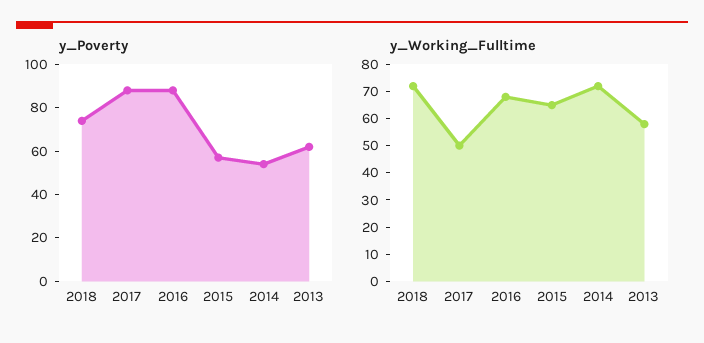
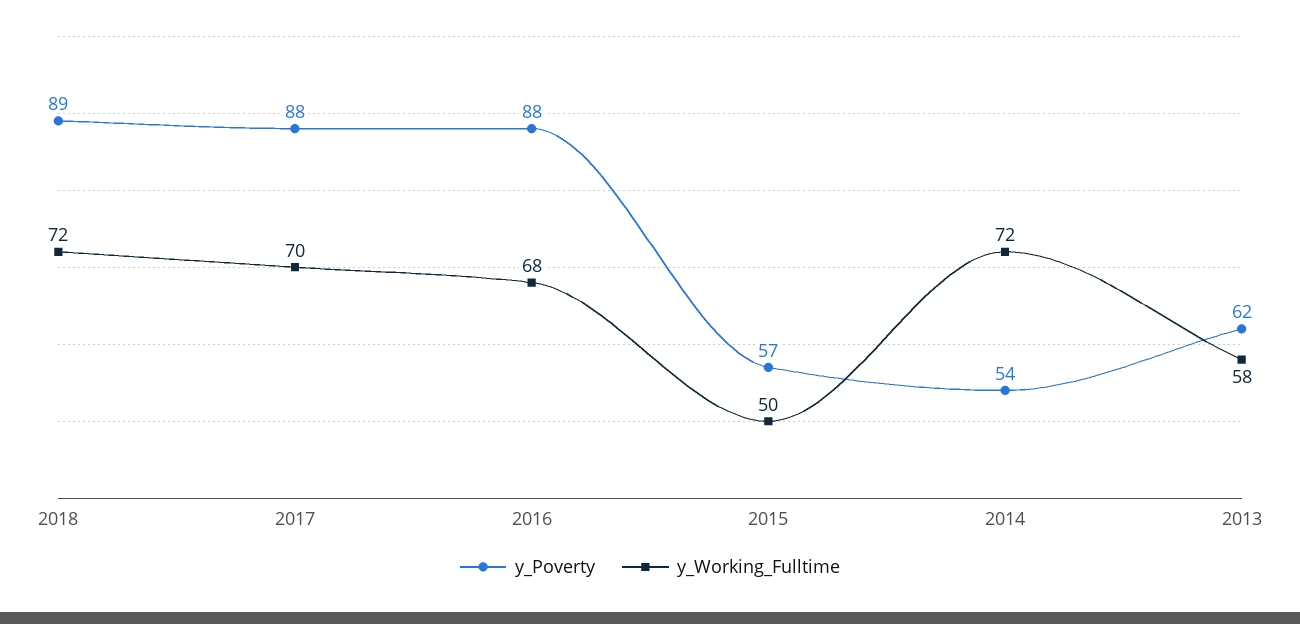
  {
    "y_Poverty": {
-     "2018": 75,
+     "2018": 89,
      "2017": 88,
      "2016": 88,
      "2015": 57,
      "2014": 54,
      "2013": 62
    },
    "y_Working_Fulltime": {
      "2018": 72,
-     "2017": 50,
+     "2017": 70,
      "2016": 68,
-     "2015": 65,
+     "2015": 50,
      "2014": 72,
      "2013": 58
    }
  }

